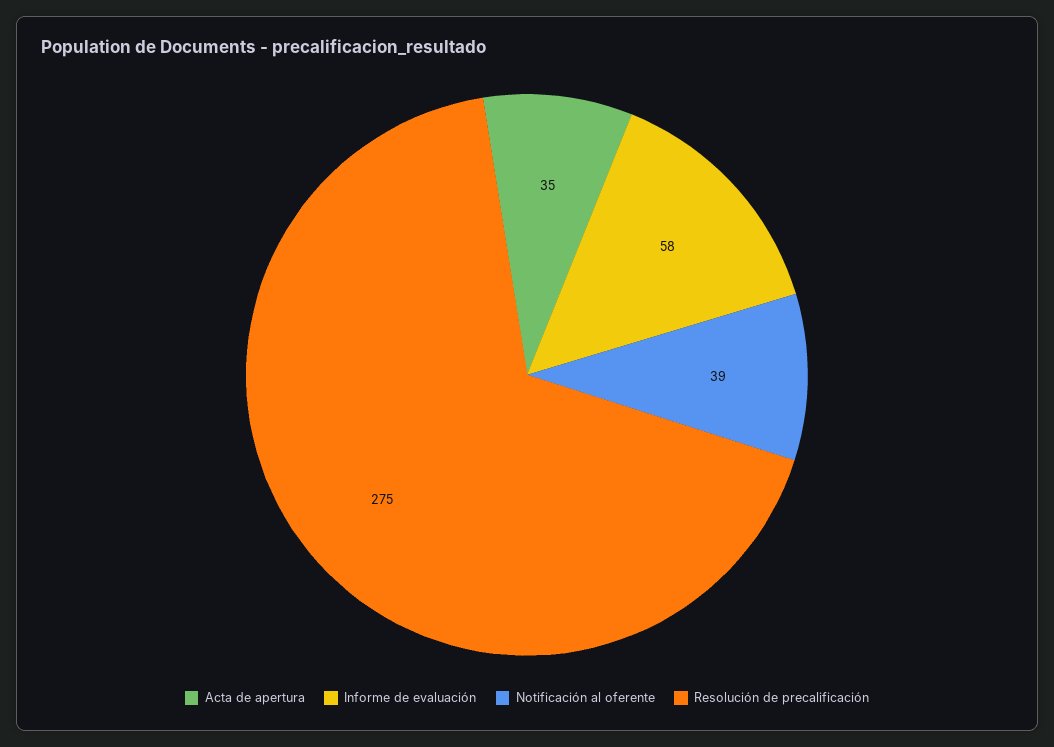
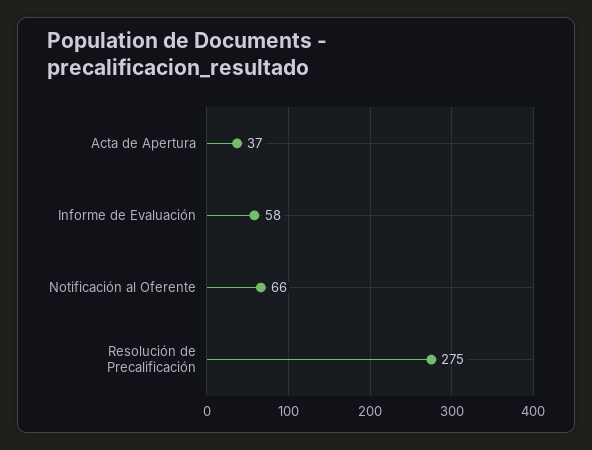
  {
-   "Acta de apertura": 35,
+   "Acta de apertura": 37,
    "Informe de evaluación": 58,
-   "Notificación al oferente": 39,
+   "Notificación al oferente": 66,
    "Resolución de precalificación": 275
  }

